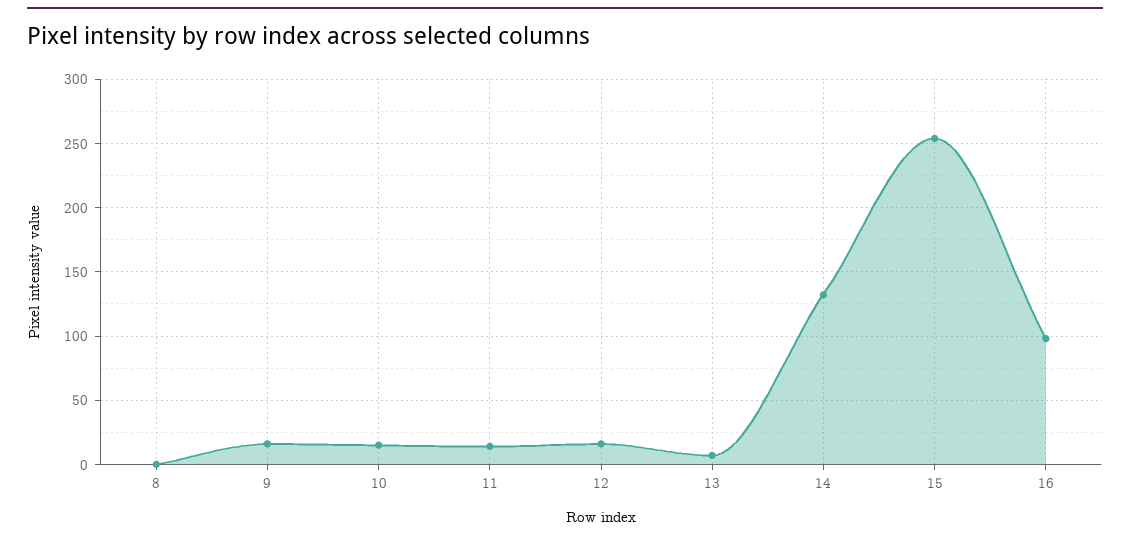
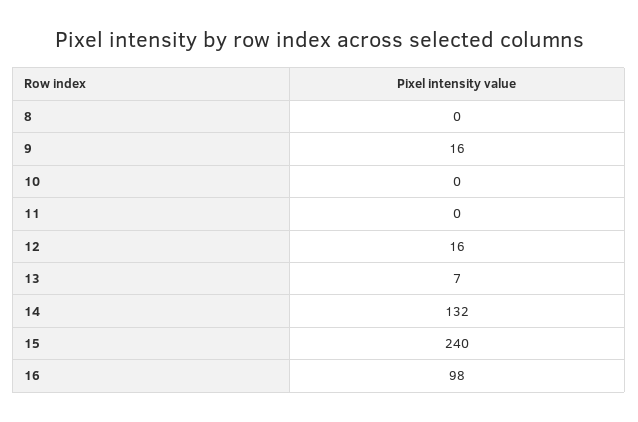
  {
    "8": 0,
    "9": 16,
-   "10": 15,
+   "10": 0,
-   "11": 15,
+   "11": 0,
    "12": 16,
    "13": 7,
    "14": 132,
-   "15": 255,
+   "15": 240,
    "16": 98
  }

